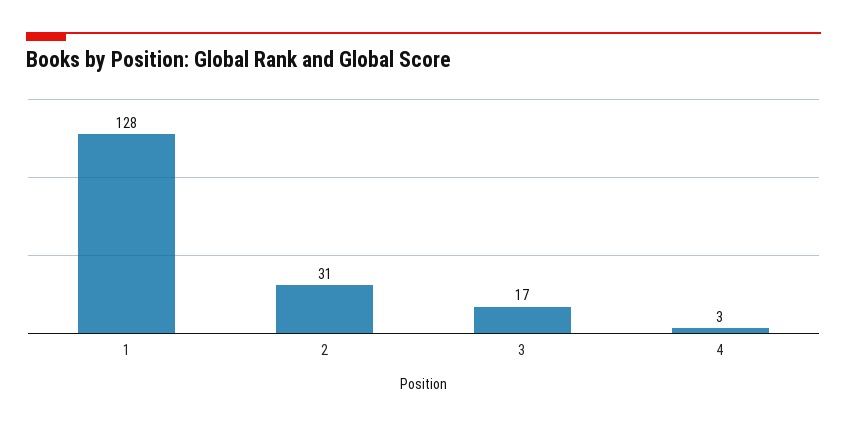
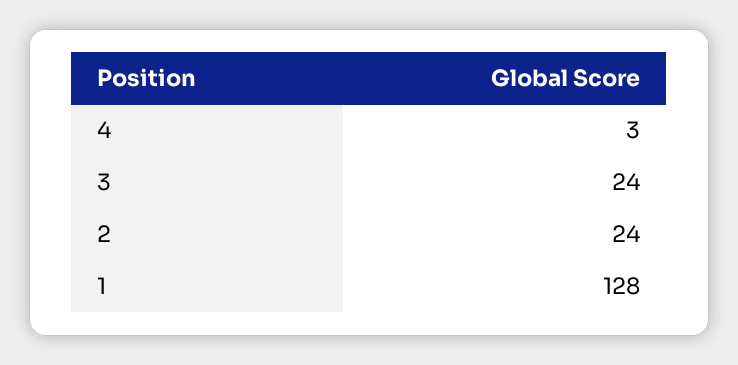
  {
    "1": 128,
-   "2": 31,
+   "2": 24,
-   "3": 17,
+   "3": 24,
    "4": 3
  }

